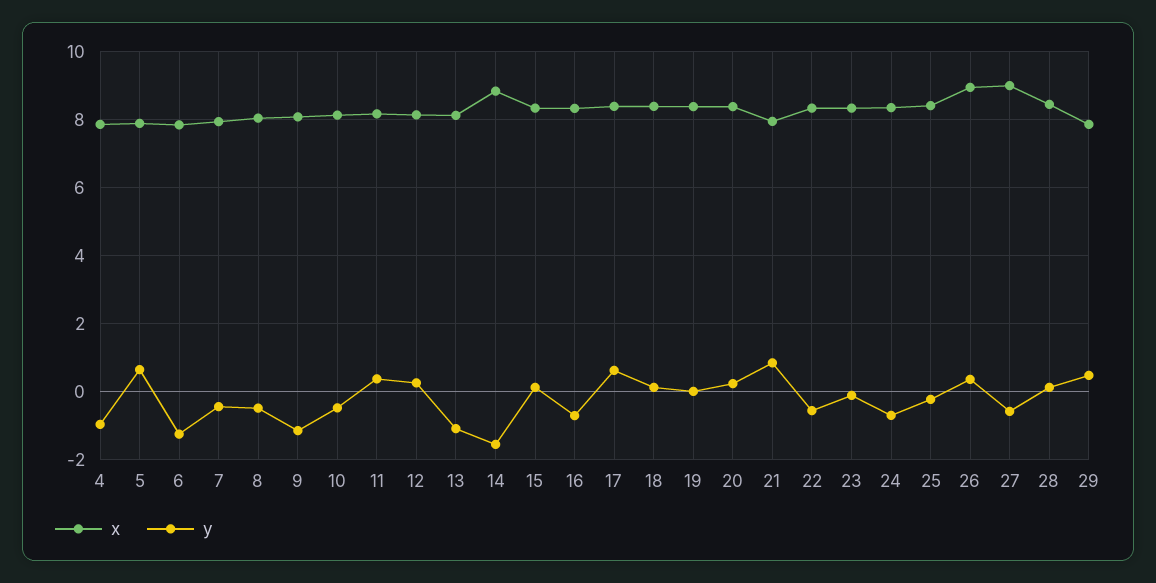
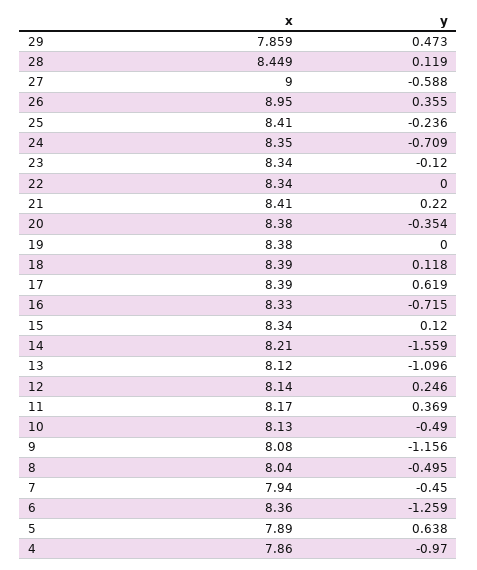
  {
    "x": {
      "4": 7.86,
      "5": 7.89,
-     "6": 7.8,
+     "6": 8.36,
      "7": 7.94,
      "8": 8.04,
      "9": 8.08,
      "10": 8.13,
      "11": 8.17,
      "12": 8.14,
      "13": 8.12,
-     "14": 8.8,
+     "14": 8.21,
      "15": 8.34,
      "16": 8.33,
      "17": 8.39,
      "18": 8.39,
      "19": 8.38,
      "20": 8.38,
-     "21": 8,
+     "21": 8.41,
      "22": 8.34,
      "23": 8.34,
      "24": 8.35,
      "25": 8.41,
      "26": 8.95,
      "27": 9,
      "28": 8.449,
      "29": 7.859
    },
    "y": {
      "4": -0.97,
      "5": 0.638,
      "6": -1.259,
      "7": -0.45,
      "8": -0.495,
      "9": -1.156,
      "10": -0.49,
      "11": 0.369,
      "12": 0.246,
      "13": -1.096,
      "14": -1.559,
      "15": 0.12,
      "16": -0.715,
      "17": 0.619,
      "18": 0.118,
      "19": 0,
-     "20": 0.2,
+     "20": -0.354,
-     "21": 0.8,
+     "21": 0.22,
-     "22": -0.6,
+     "22": 0,
      "23": -0.12,
      "24": -0.709,
      "25": -0.236,
      "26": 0.355,
      "27": -0.588,
      "28": 0.119,
      "29": 0.473
    }
  }

